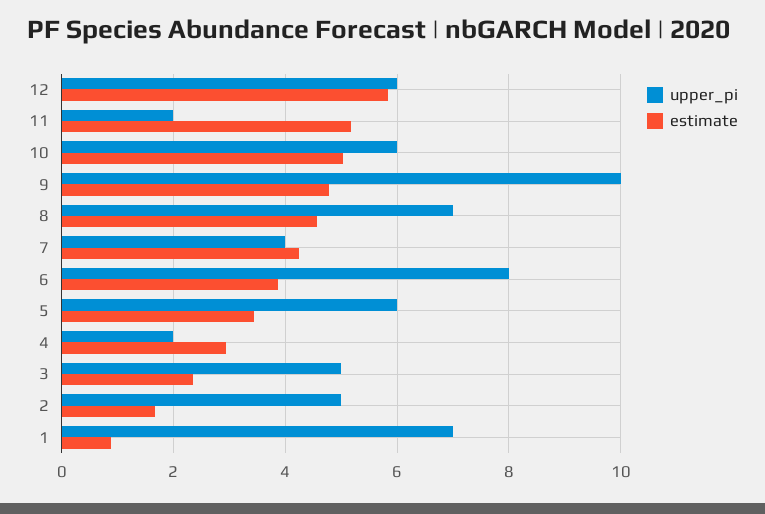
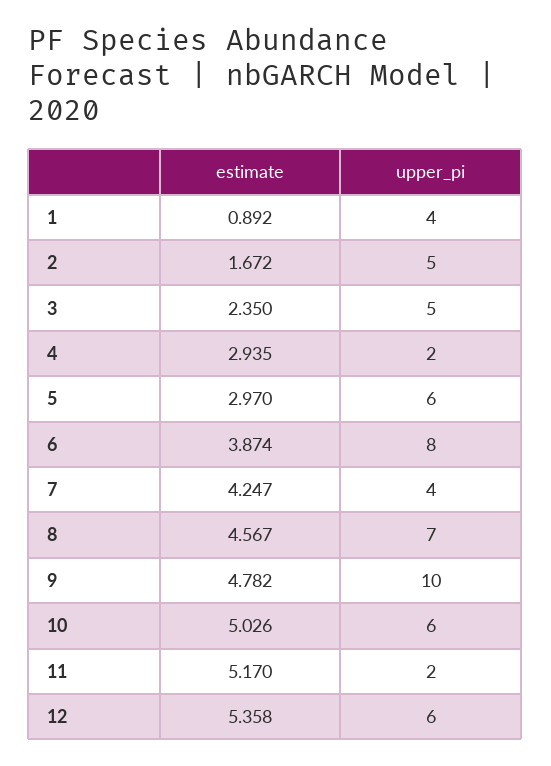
  {
    "upper_pi": {
      "12": 6,
      "11": 2,
      "10": 6,
      "9": 10,
      "8": 7,
      "7": 4,
      "6": 8,
      "5": 6,
      "4": 2,
      "3": 5,
      "2": 5,
-     "1": 7
+     "1": 4
    },
    "estimate": {
-     "12": 5.8,
+     "12": 5.358,
      "11": 5.17,
      "10": 5.026,
      "9": 4.782,
      "8": 4.567,
      "7": 4.247,
      "6": 3.874,
-     "5": 3.4,
+     "5": 2.97,
      "4": 2.935,
      "3": 2.35,
      "2": 1.672,
      "1": 0.892
    }
  }

